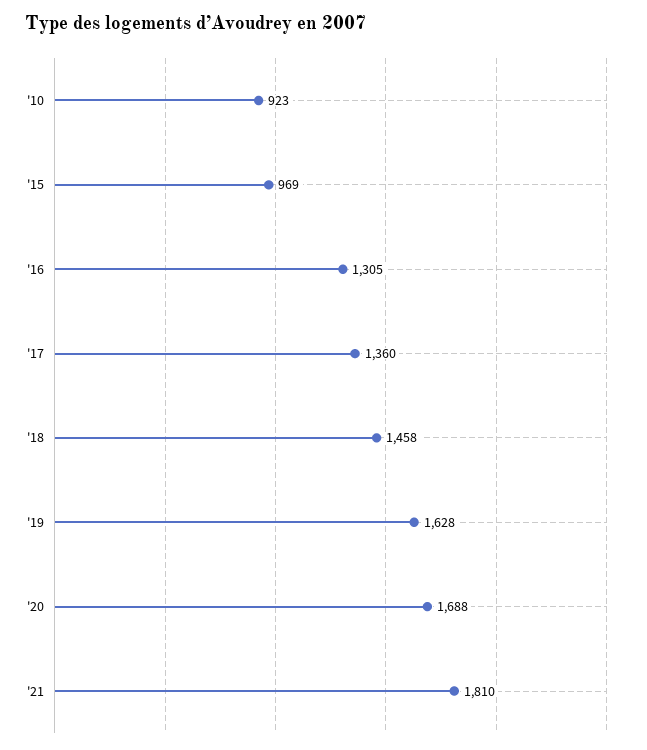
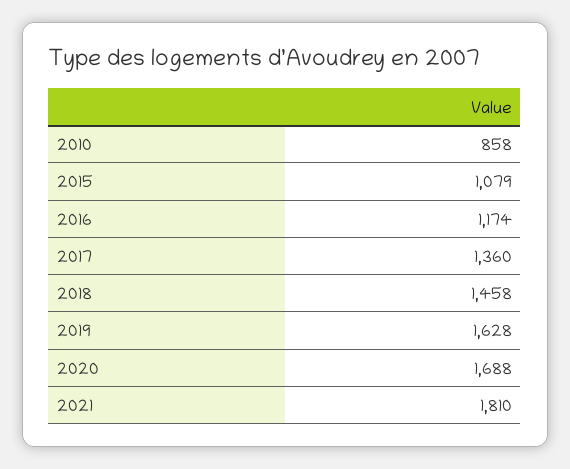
  {
-   "'10": 923,
+   "'10": 858,
-   "'15": 969,
+   "'15": 1079,
-   "'16": 1305,
+   "'16": 1174,
    "'17": 1360,
    "'18": 1458,
    "'19": 1628,
    "'20": 1688,
    "'21": 1810
  }

